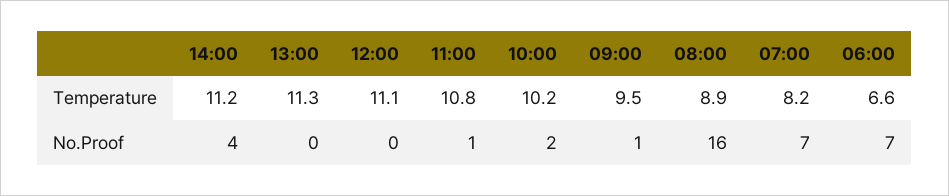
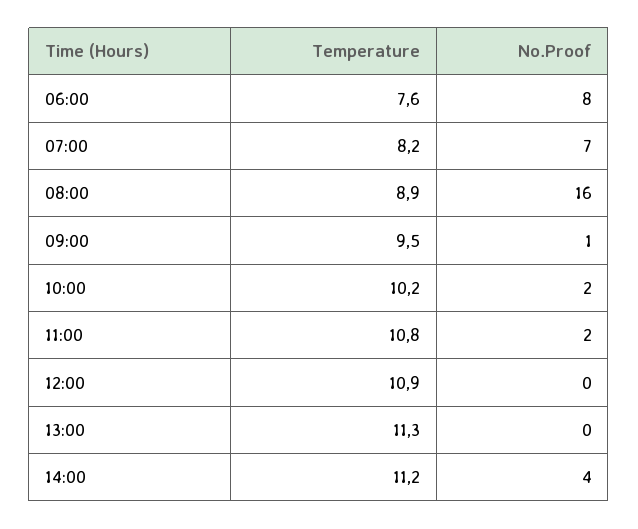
  {
    "14:00": {
      "Temperature": 11.2,
      "No.Proof": 4
    },
    "13:00": {
      "Temperature": 11.3,
      "No.Proof": 0
    },
    "12:00": {
-     "Temperature": 11.1,
+     "Temperature": 10.9,
      "No.Proof": 0
    },
    "11:00": {
      "Temperature": 10.8,
-     "No.Proof": 1
+     "No.Proof": 2
    },
    "10:00": {
      "Temperature": 10.2,
      "No.Proof": 2
    },
    "09:00": {
      "Temperature": 9.5,
      "No.Proof": 1
    },
    "08:00": {
      "Temperature": 8.9,
      "No.Proof": 16
    },
    "07:00": {
      "Temperature": 8.2,
      "No.Proof": 7
    },
    "06:00": {
-     "Temperature": 6.6,
+     "Temperature": 7.6,
-     "No.Proof": 7
+     "No.Proof": 8
    }
  }

